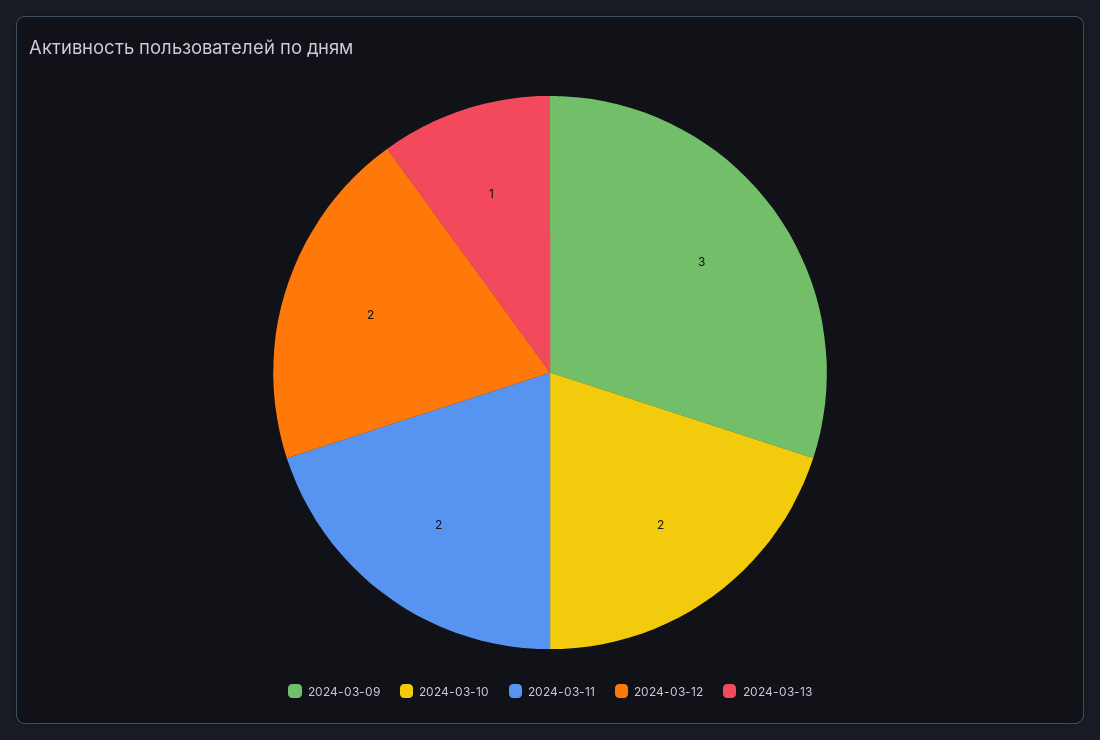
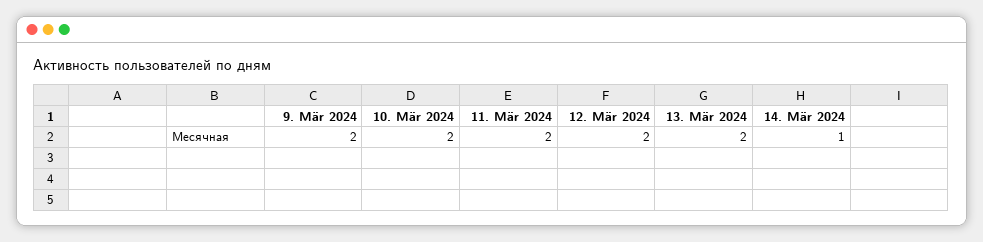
  {
-   "2024-03-09": 3,
+   "2024-03-09": 2,
    "2024-03-10": 2,
    "2024-03-11": 2,
    "2024-03-12": 2,
-   "2024-03-13": 1
+   "2024-03-13": 2,
+   "14. Mär 2024": 1
  }

